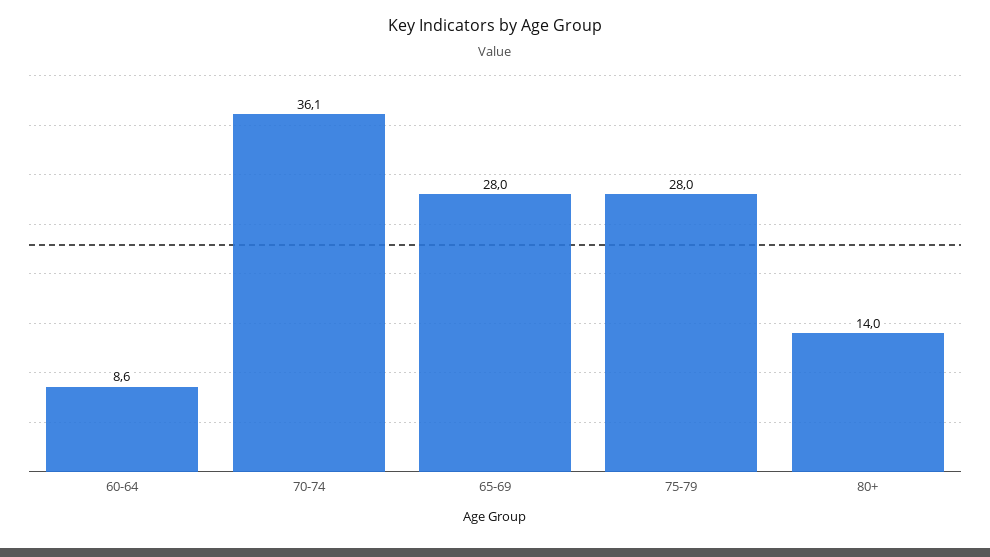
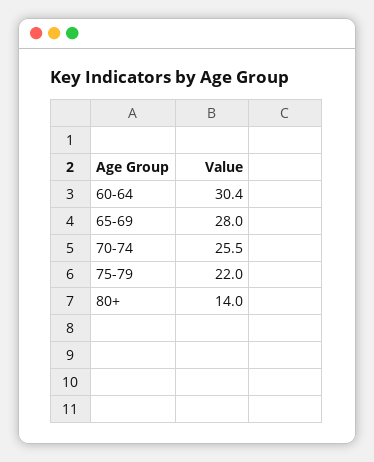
  {
-   "60-64": 8.6,
+   "60-64": 30.4,
-   "70-74": 36.1,
+   "70-74": 25.5,
    "65-69": 28,
-   "75-79": 28,
+   "75-79": 22,
    "80+": 14
  }

